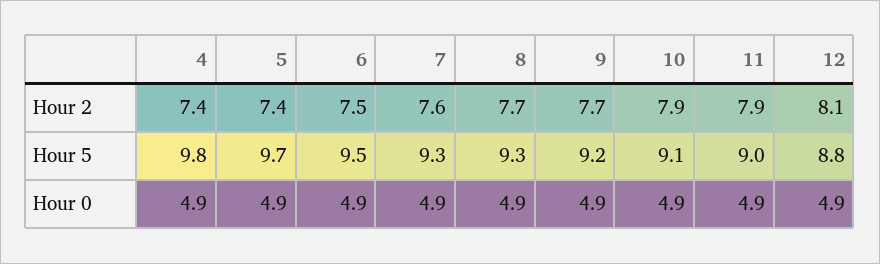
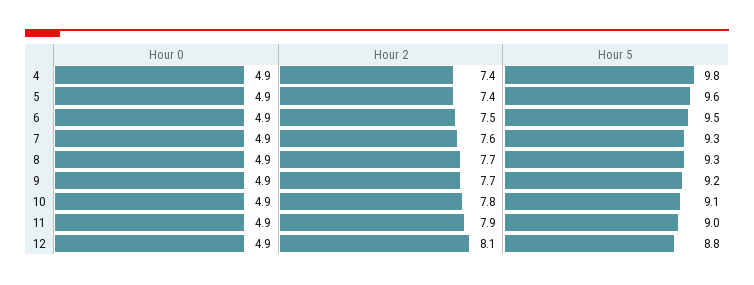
  {
    "4": {
      "Hour 2": 7.4,
      "Hour 5": 9.8,
      "Hour 0": 4.9
    },
    "5": {
      "Hour 2": 7.4,
-     "Hour 5": 9.7,
+     "Hour 5": 9.6,
      "Hour 0": 4.9
    },
    "6": {
      "Hour 2": 7.5,
      "Hour 5": 9.5,
      "Hour 0": 4.9
    },
    "7": {
      "Hour 2": 7.6,
      "Hour 5": 9.3,
      "Hour 0": 4.9
    },
    "8": {
      "Hour 2": 7.7,
      "Hour 5": 9.3,
      "Hour 0": 4.9
    },
    "9": {
      "Hour 2": 7.7,
      "Hour 5": 9.2,
      "Hour 0": 4.9
    },
    "10": {
-     "Hour 2": 7.9,
+     "Hour 2": 7.8,
      "Hour 5": 9.1,
      "Hour 0": 4.9
    },
    "11": {
      "Hour 2": 7.9,
      "Hour 5": 9,
      "Hour 0": 4.9
    },
    "12": {
      "Hour 2": 8.1,
      "Hour 5": 8.8,
      "Hour 0": 4.9
    }
  }

